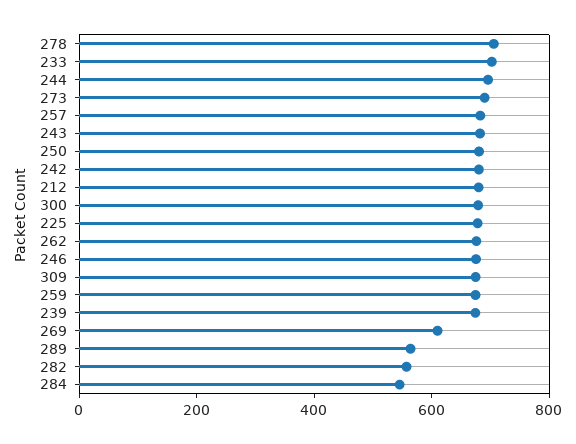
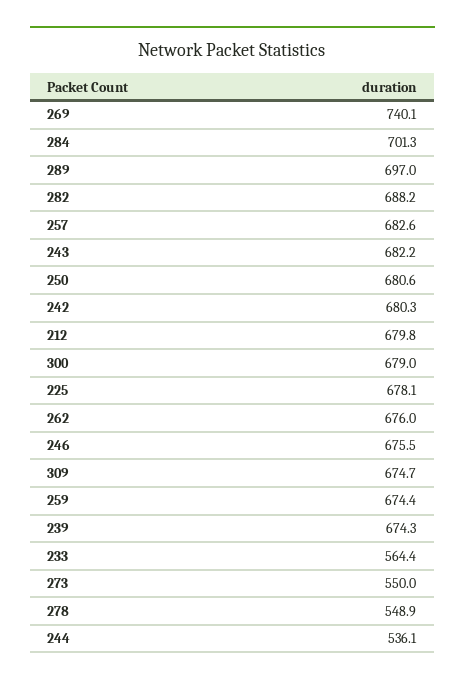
  {
-   "278": 700,
+   "278": 548.9,
-   "233": 700,
+   "233": 564.4,
-   "244": 700,
+   "244": 536.1,
-   "273": 700,
+   "273": 550,
    "257": 682.6,
    "243": 682.2,
    "250": 680.6,
    "242": 680.3,
    "212": 679.8,
    "300": 679,
    "225": 678.1,
    "262": 676,
    "246": 675.5,
    "309": 674.7,
    "259": 674.4,
    "239": 674.3,
-   "269": 600,
+   "269": 740.1,
-   "289": 550,
+   "289": 697,
-   "282": 550,
+   "282": 688.2,
-   "284": 550
+   "284": 701.3
  }

